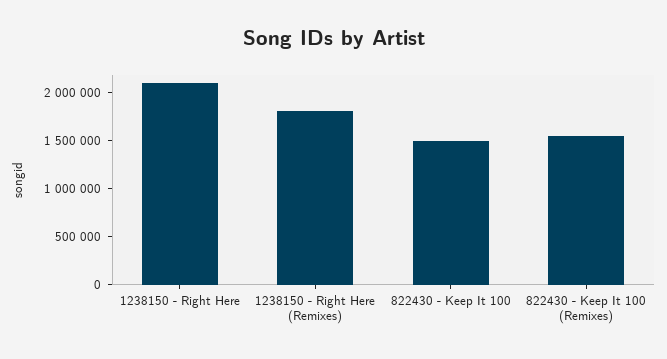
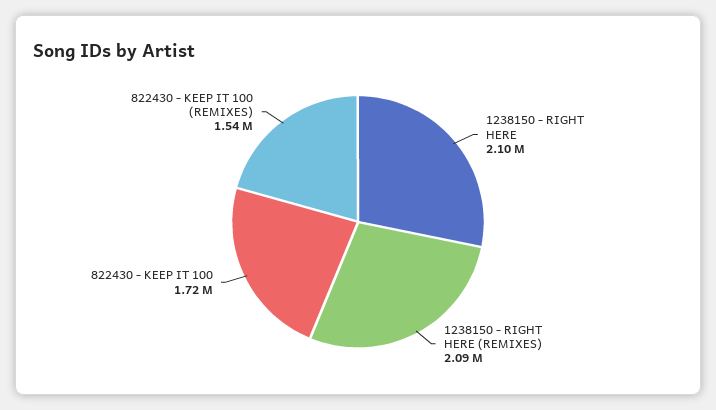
  {
    "1238150 - Right Here": 2100000,
-   "1238150 - Right Here (Remixes)": 1800000,
+   "1238150 - Right Here (Remixes)": 2090000,
-   "822430 - Keep It 100": 1500000,
+   "822430 - Keep It 100": 1720000,
    "822430 - Keep It 100 (Remixes)": 1540000
  }

